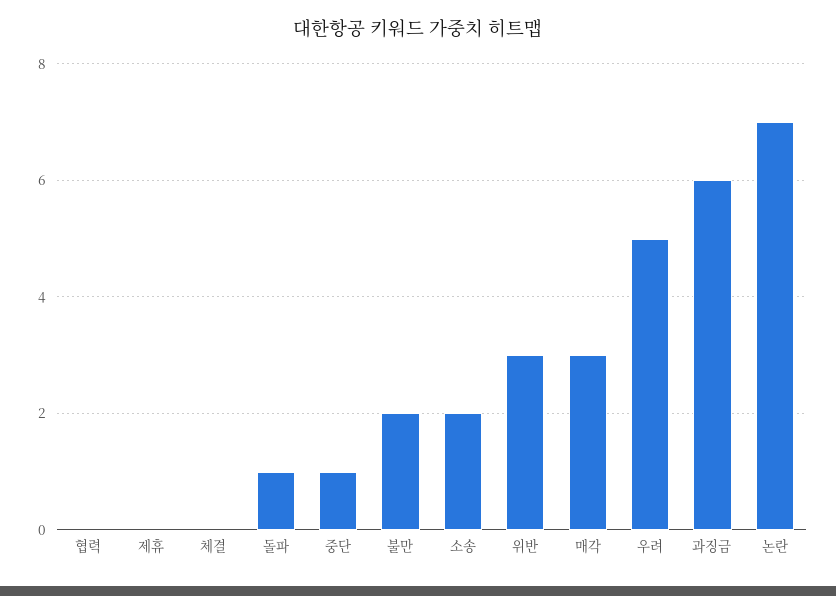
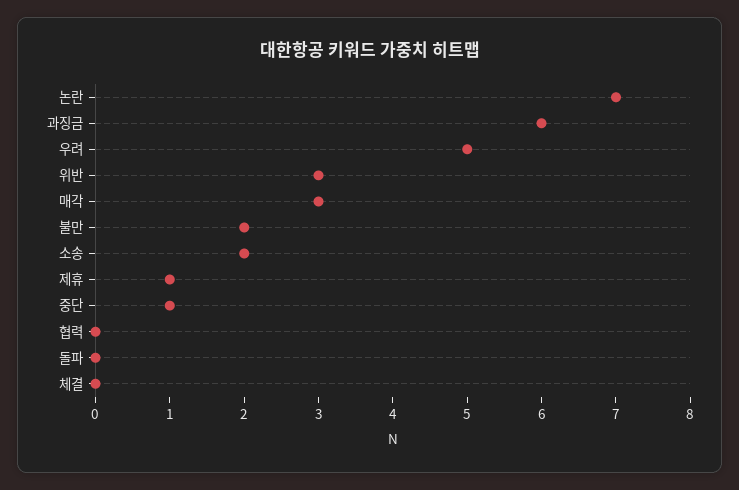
  {
    "협력": 0,
-   "제휴": 0,
+   "제휴": 1,
    "체결": 0,
-   "돌파": 1,
+   "돌파": 0,
    "중단": 1,
    "불만": 2,
    "소송": 2,
    "위반": 3,
    "매각": 3,
    "우려": 5,
    "과징금": 6,
    "논란": 7
  }

